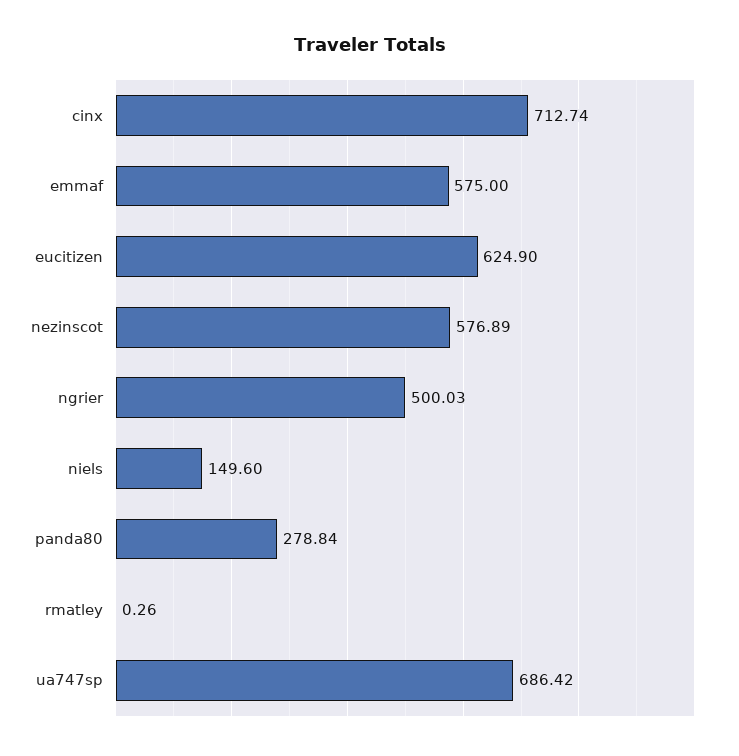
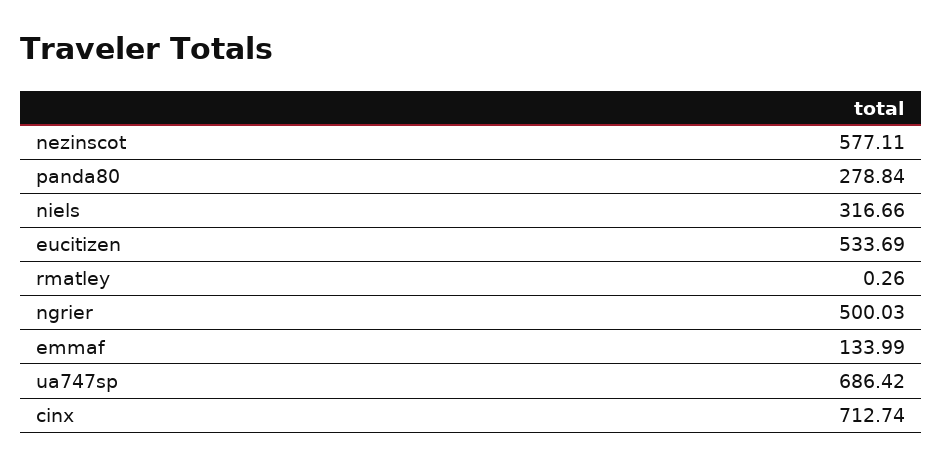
  {
    "cinx": 712.74,
-   "emmaf": 575,
+   "emmaf": 133.99,
-   "eucitizen": 624.9,
+   "eucitizen": 533.69,
-   "nezinscot": 576.89,
+   "nezinscot": 577.11,
    "ngrier": 500.03,
-   "niels": 149.6,
+   "niels": 316.66,
    "panda80": 278.84,
    "rmatley": 0.26,
    "ua747sp": 686.42
  }

